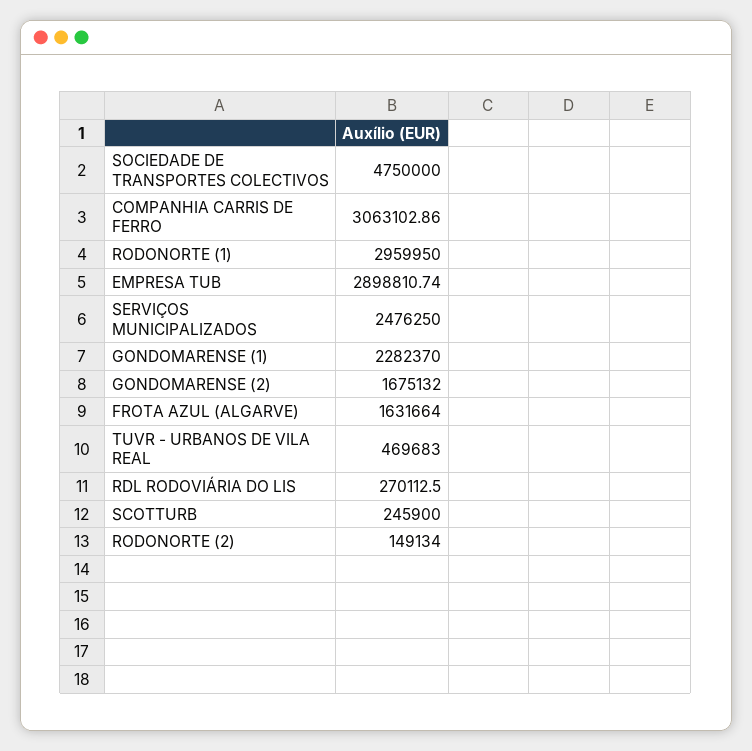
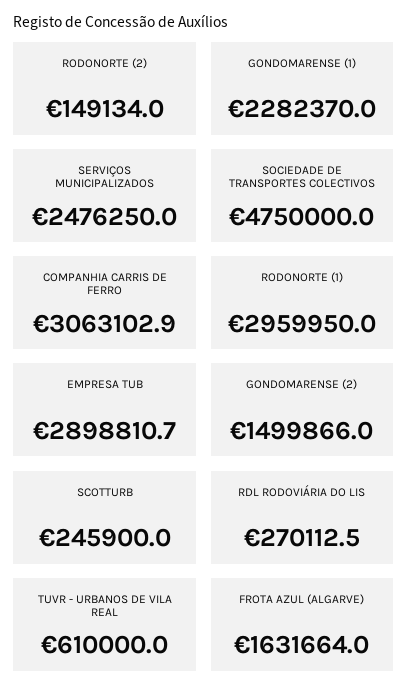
  {
    "SOCIEDADE DE TRANSPORTES COLECTIVOS": 4750000,
    "COMPANHIA CARRIS DE FERRO": 3063102.86,
    "RODONORTE (1)": 2959950,
    "EMPRESA TUB": 2898810.74,
    "SERVIÇOS MUNICIPALIZADOS": 2476250,
    "GONDOMARENSE (1)": 2282370,
-   "GONDOMARENSE (2)": 1675132,
+   "GONDOMARENSE (2)": 1499866,
    "FROTA AZUL (ALGARVE)": 1631664,
-   "TUVR - URBANOS DE VILA REAL": 469683,
+   "TUVR - URBANOS DE VILA REAL": 610000,
    "RDL RODOVIÁRIA DO LIS": 270112.5,
    "SCOTTURB": 245900,
    "RODONORTE (2)": 149134
  }

